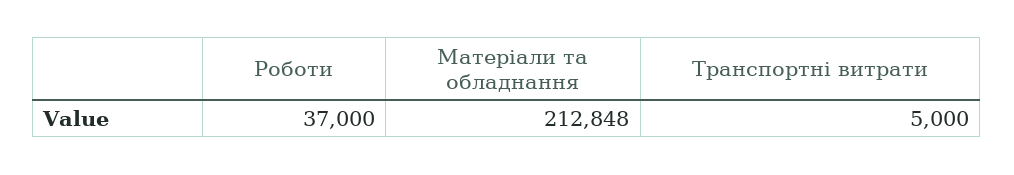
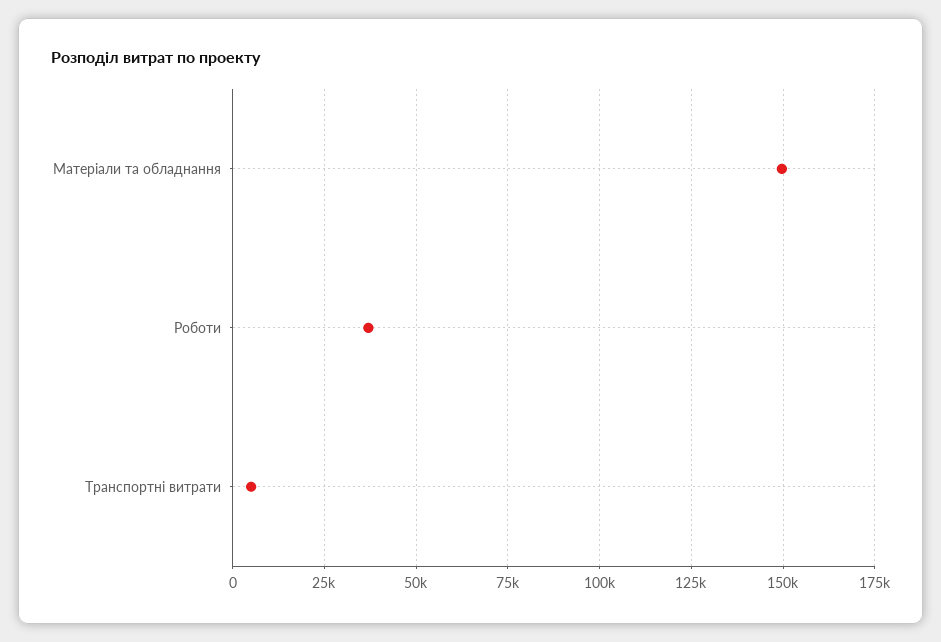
  {
    "Роботи": 37000,
-   "Матеріали та обладнання": 212848,
+   "Матеріали та обладнання": 150000,
    "Транспортні витрати": 5000
  }

